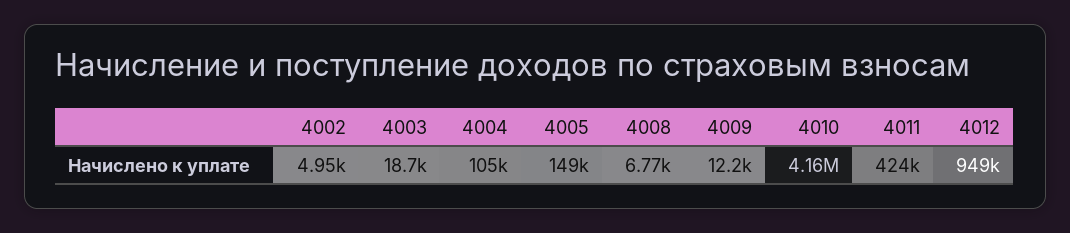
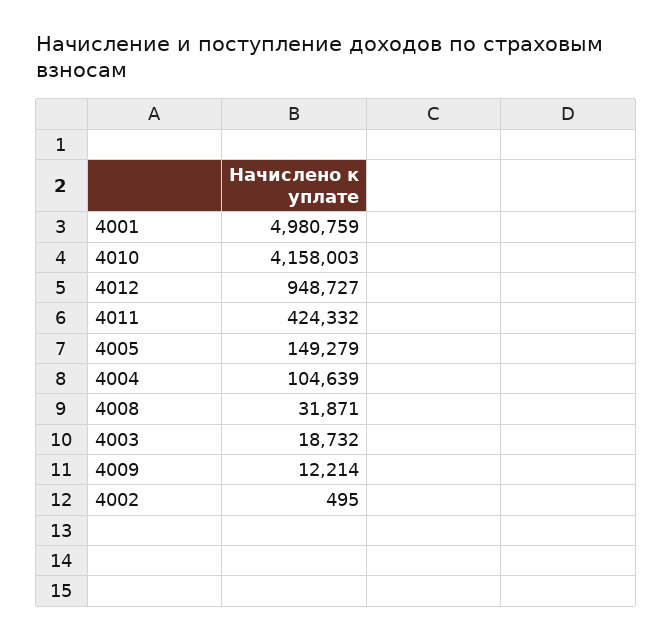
  {
-   "4002": 4950,
+   "4002": 495,
    "4003": 18732,
    "4004": 104639,
    "4005": 149279,
-   "4008": 6770,
+   "4008": 31871,
    "4009": 12214,
    "4010": 4158003,
    "4011": 424332,
-   "4012": 948727
+   "4012": 948727,
+   "4001": 4980759
  }

